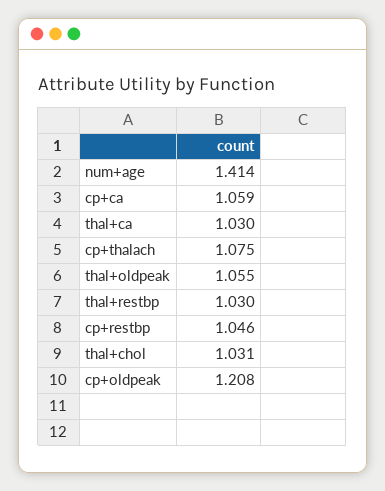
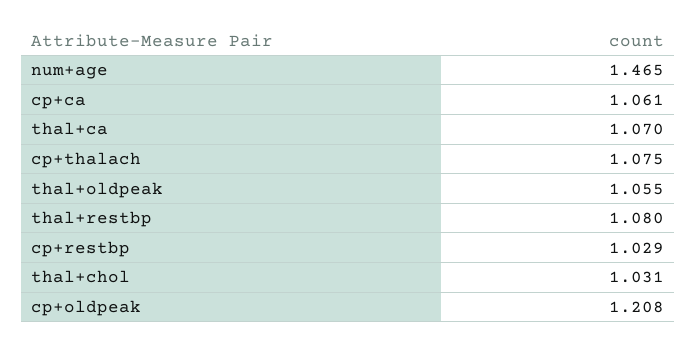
  {
-   "num+age": 1.414,
+   "num+age": 1.465,
-   "cp+ca": 1.059,
+   "cp+ca": 1.061,
-   "thal+ca": 1.03,
+   "thal+ca": 1.07,
    "cp+thalach": 1.075,
    "thal+oldpeak": 1.055,
-   "thal+restbp": 1.03,
+   "thal+restbp": 1.08,
-   "cp+restbp": 1.046,
+   "cp+restbp": 1.029,
    "thal+chol": 1.031,
    "cp+oldpeak": 1.208
  }

